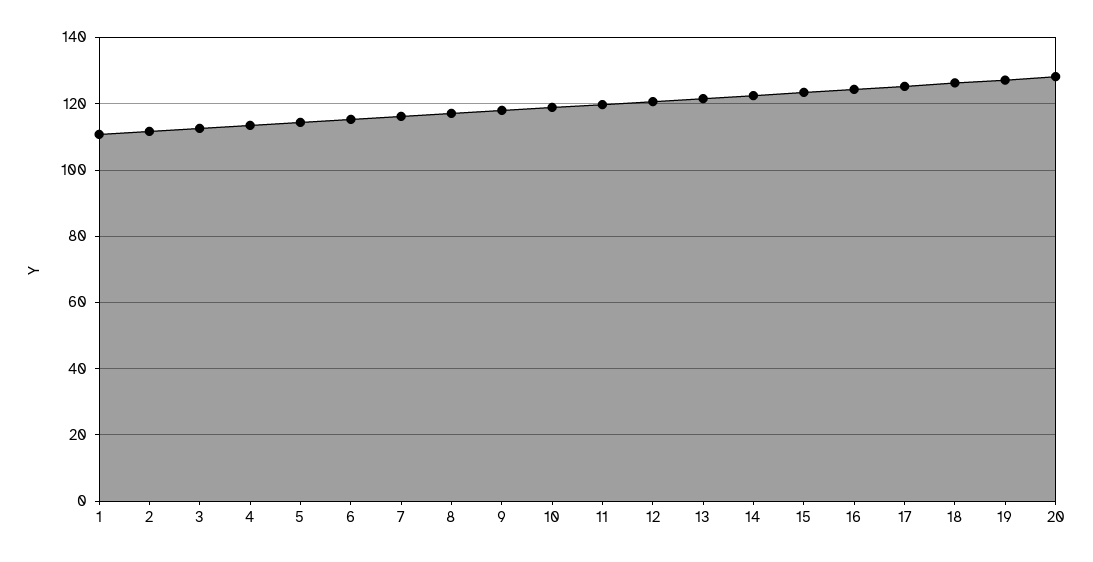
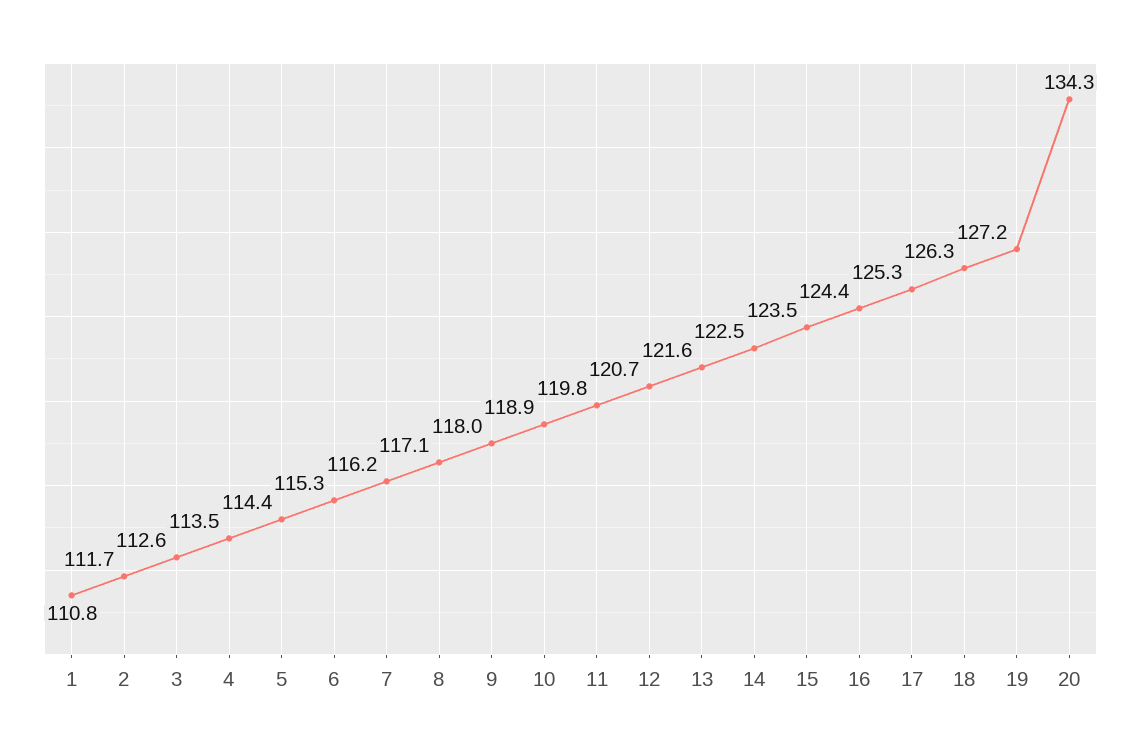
  {
    "1": 110.8,
    "2": 111.7,
    "3": 112.6,
    "4": 113.5,
    "5": 114.4,
    "6": 115.3,
    "7": 116.2,
    "8": 117.1,
    "9": 118,
    "10": 118.9,
    "11": 119.8,
    "12": 120.7,
    "13": 121.6,
    "14": 122.5,
    "15": 123.5,
    "16": 124.4,
    "17": 125.3,
    "18": 126.3,
    "19": 127.2,
-   "20": 128
+   "20": 134.3
  }

